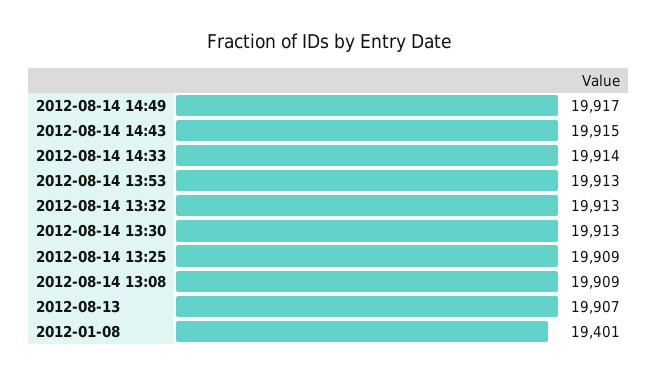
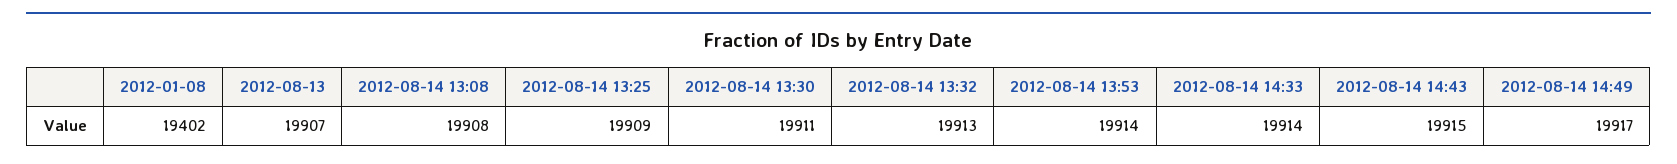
  {
    "2012-08-14 14:49": 19917,
    "2012-08-14 14:43": 19915,
    "2012-08-14 14:33": 19914,
-   "2012-08-14 13:53": 19913,
+   "2012-08-14 13:53": 19914,
    "2012-08-14 13:32": 19913,
-   "2012-08-14 13:30": 19913,
+   "2012-08-14 13:30": 19911,
    "2012-08-14 13:25": 19909,
-   "2012-08-14 13:08": 19909,
+   "2012-08-14 13:08": 19908,
    "2012-08-13": 19907,
-   "2012-01-08": 19401
+   "2012-01-08": 19402
  }

